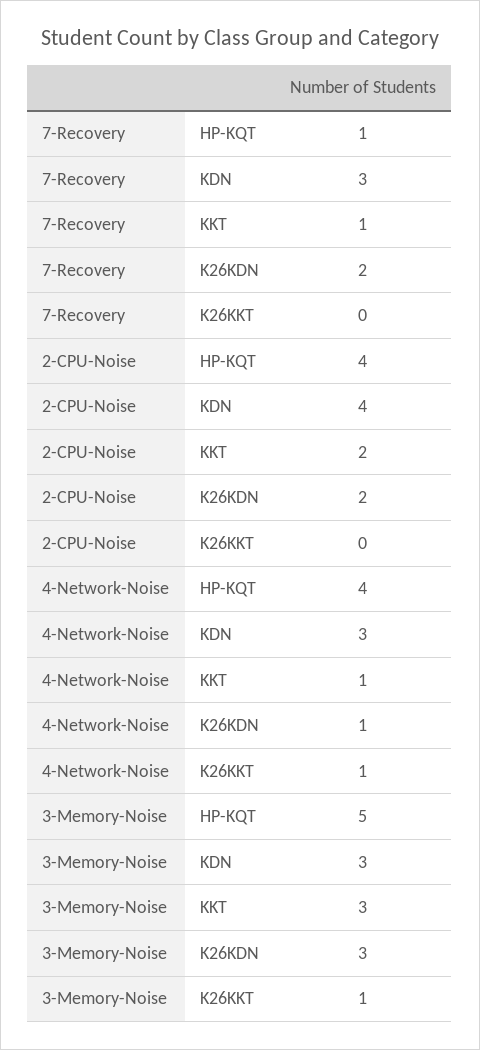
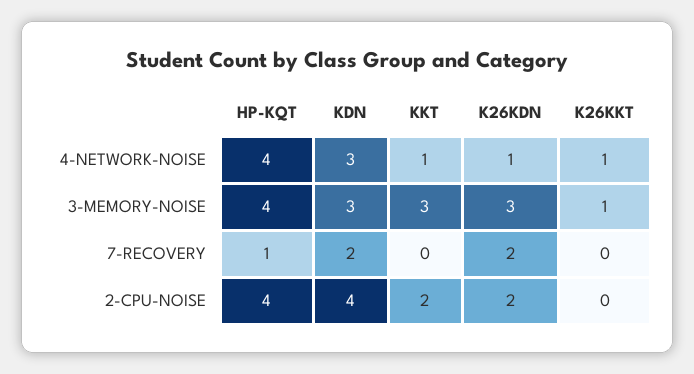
  {
    "7-Recovery": {
      "HP-KQT": 1,
-     "KDN": 3,
+     "KDN": 2,
-     "KKT": 1,
+     "KKT": 0,
      "K26KDN": 2,
      "K26KKT": 0
    },
    "2-CPU-Noise": {
      "HP-KQT": 4,
      "KDN": 4,
      "KKT": 2,
      "K26KDN": 2,
      "K26KKT": 0
    },
    "4-Network-Noise": {
      "HP-KQT": 4,
      "KDN": 3,
      "KKT": 1,
      "K26KDN": 1,
      "K26KKT": 1
    },
    "3-Memory-Noise": {
-     "HP-KQT": 5,
+     "HP-KQT": 4,
      "KDN": 3,
      "KKT": 3,
      "K26KDN": 3,
      "K26KKT": 1
    }
  }

